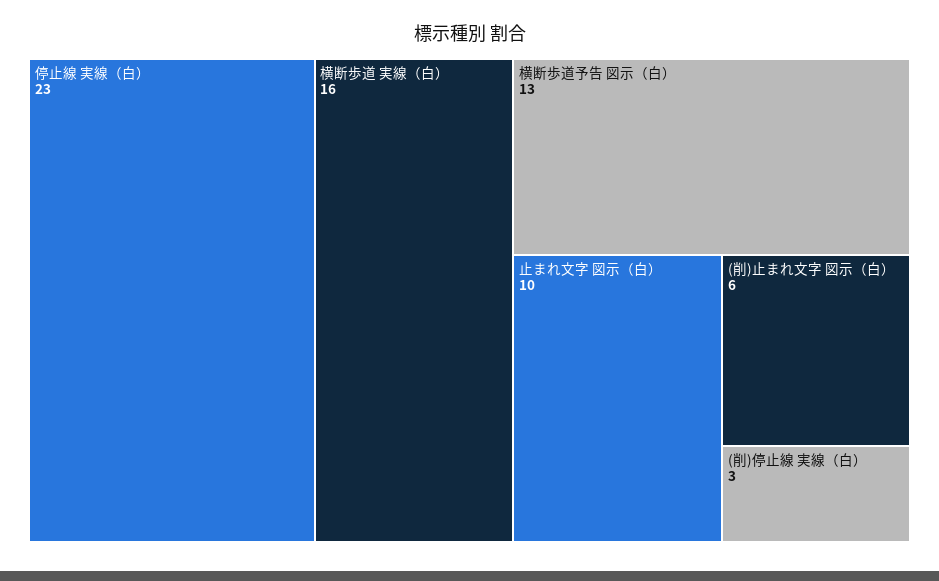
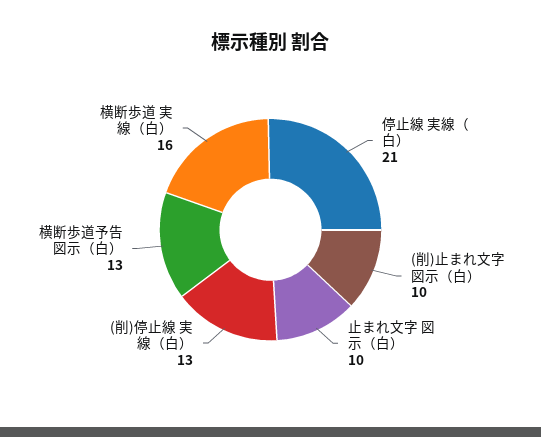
  {
-   "停止線 実線（白）": 23,
+   "停止線 実線（白）": 21,
    "横断歩道 実線（白）": 16,
    "横断歩道予告 図示（白）": 13,
    "止まれ文字 図示（白）": 10,
-   "(削)止まれ文字 図示（白）": 6,
+   "(削)止まれ文字 図示（白）": 10,
-   "(削)停止線 実線（白）": 3
+   "(削)停止線 実線（白）": 13
  }

